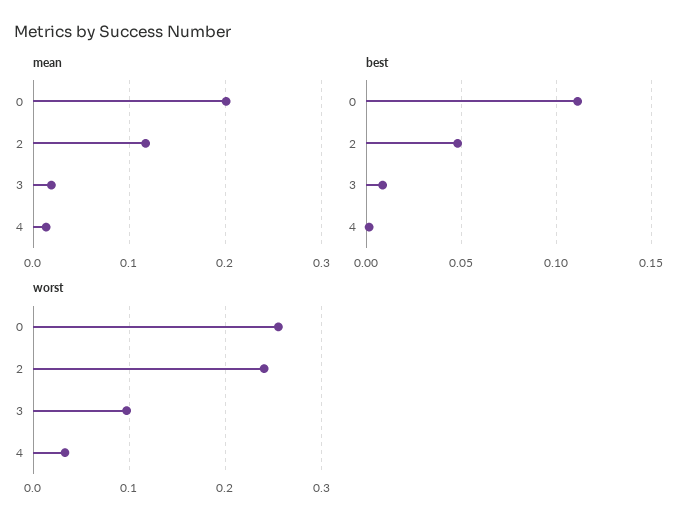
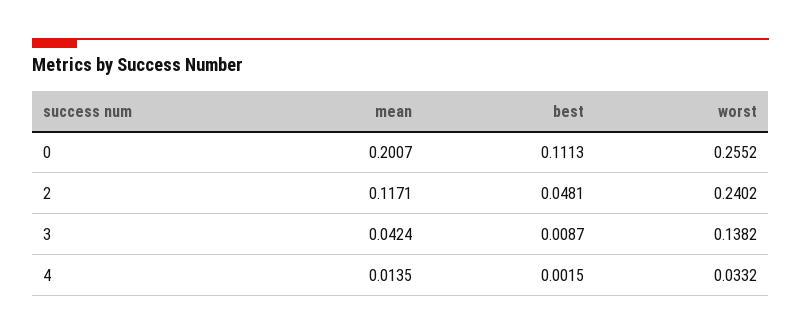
  {
    "mean": {
      "0": 0.2007,
      "2": 0.1171,
-     "3": 0.02,
+     "3": 0.0424,
      "4": 0.0135
    },
    "best": {
      "0": 0.1113,
      "2": 0.0481,
      "3": 0.0087,
      "4": 0.0015
    },
    "worst": {
      "0": 0.2552,
      "2": 0.2402,
-     "3": 0.1,
+     "3": 0.1382,
      "4": 0.0332
    }
  }

